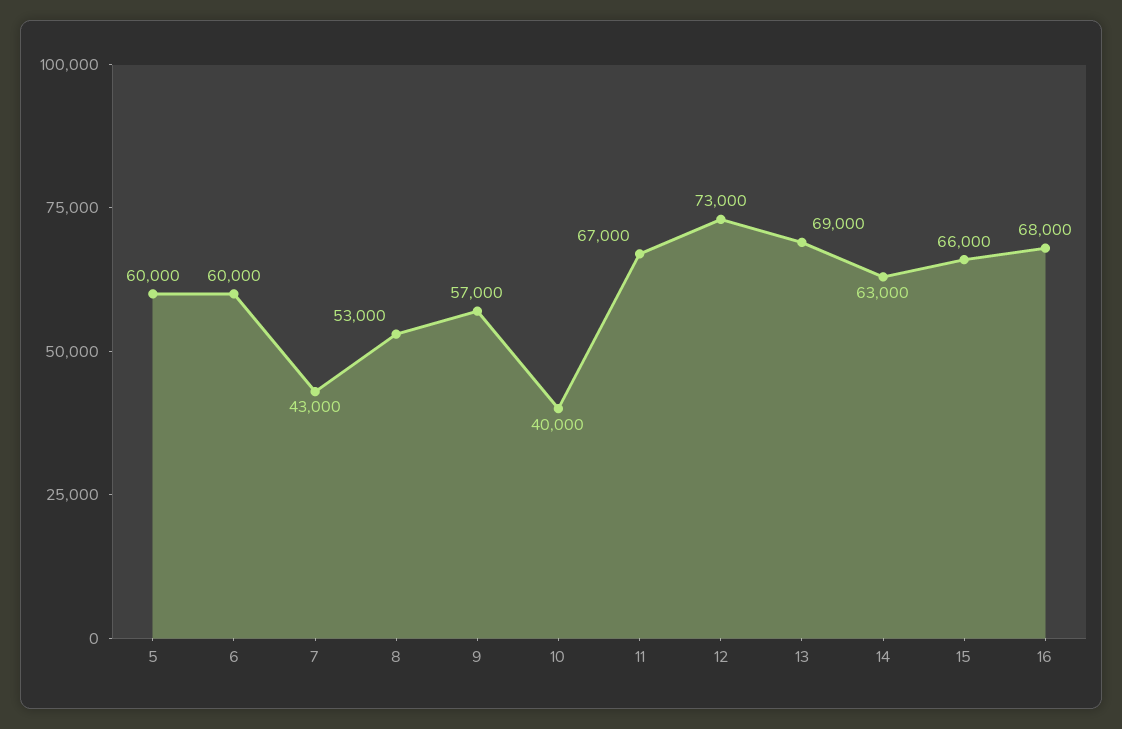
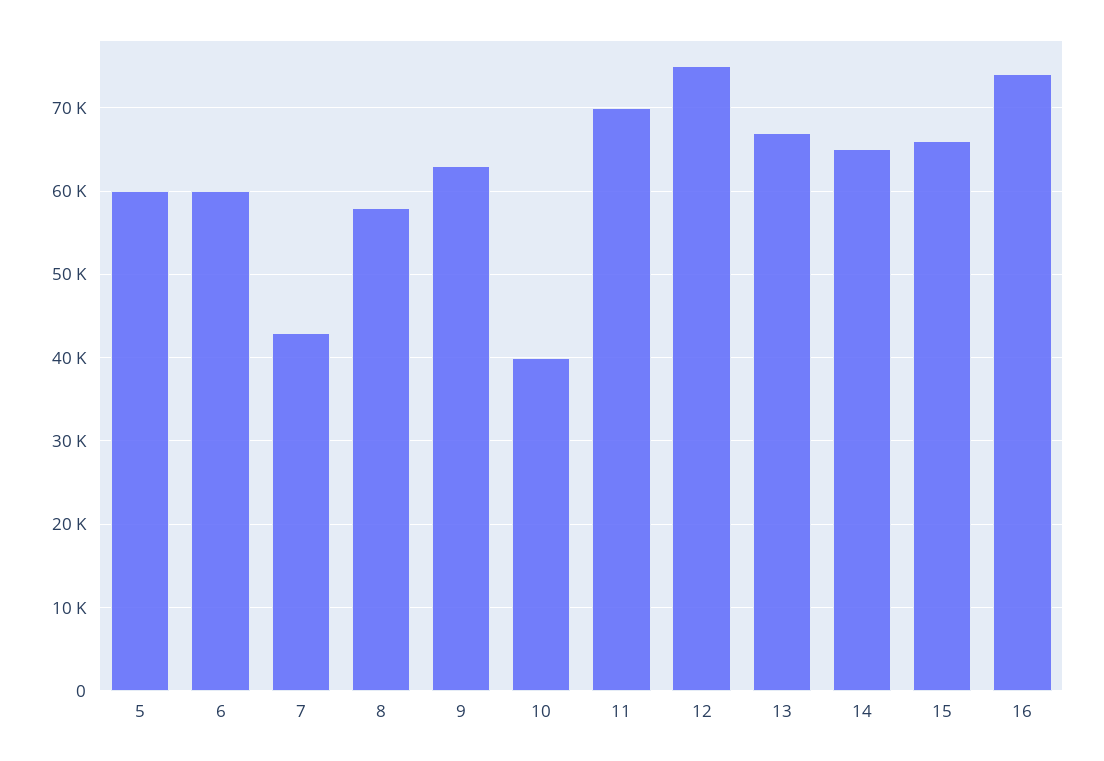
  {
    "5": 60000,
    "6": 60000,
    "7": 43000,
-   "8": 53000,
+   "8": 58000,
-   "9": 57000,
+   "9": 63000,
    "10": 40000,
-   "11": 67000,
+   "11": 70000,
-   "12": 73000,
+   "12": 75000,
-   "13": 69000,
+   "13": 67000,
-   "14": 63000,
+   "14": 65000,
    "15": 66000,
-   "16": 68000
+   "16": 74000
  }

